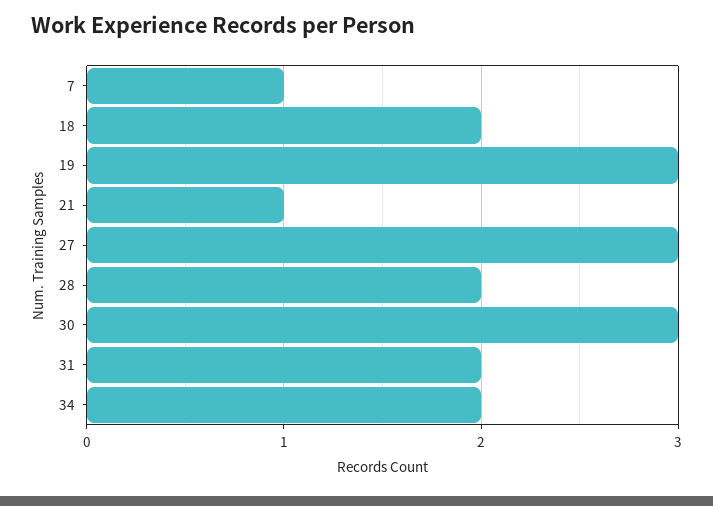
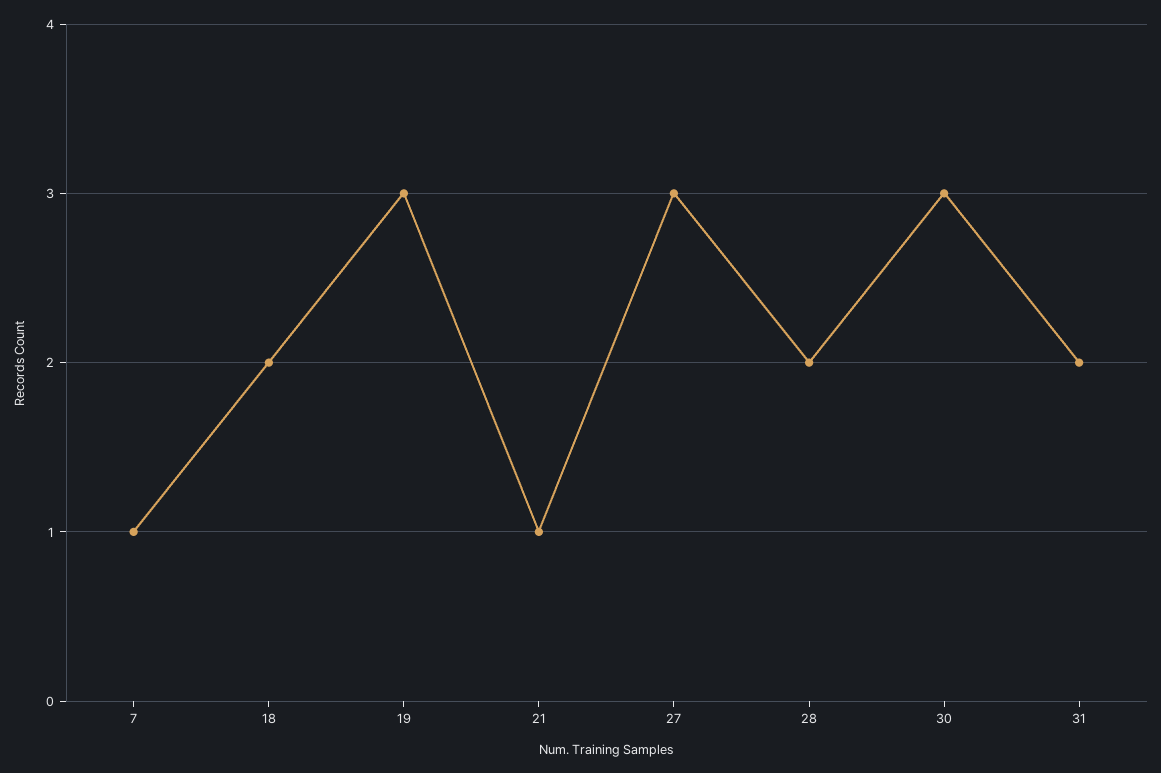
  {
    "7": 1,
    "18": 2,
    "19": 3,
    "21": 1,
    "27": 3,
    "28": 2,
    "30": 3,
-   "31": 2,
+   "31": 2
-   "34": 2
  }

